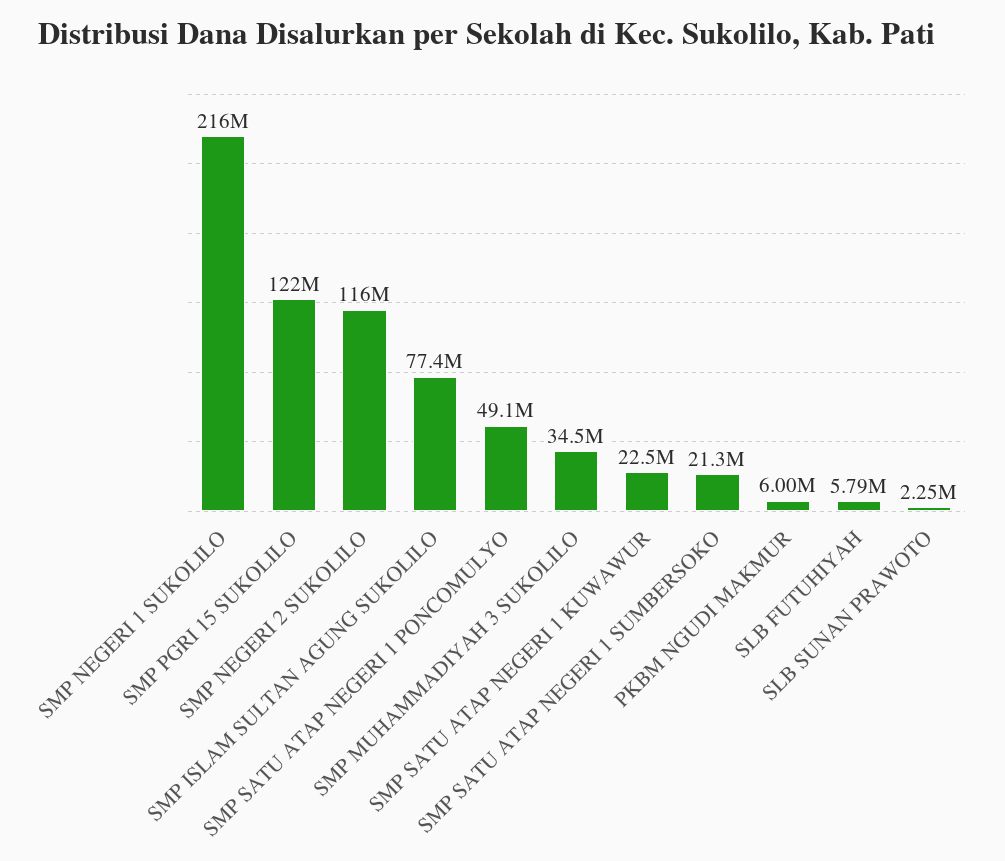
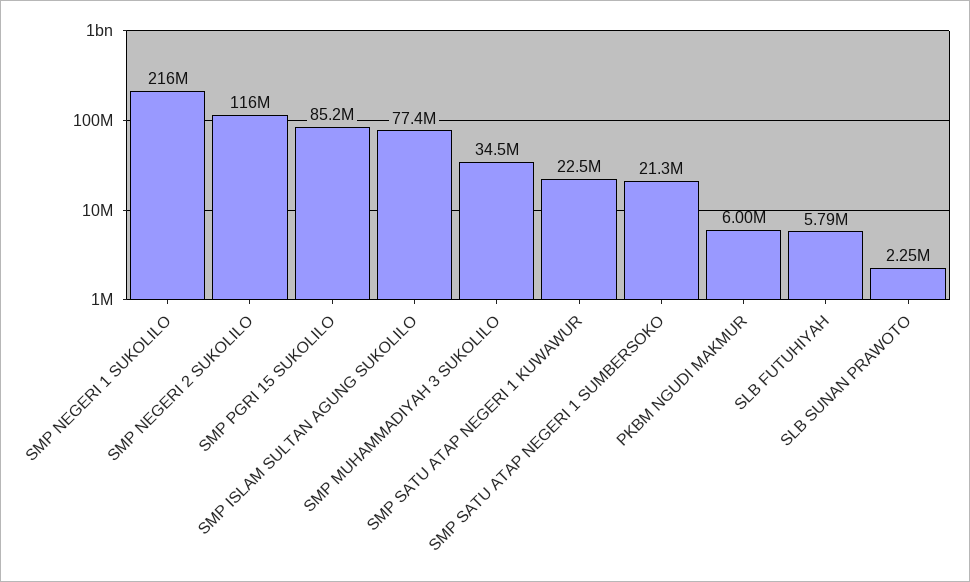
  {
    "SMP NEGERI 1 SUKOLILO": 216000000,
-   "SMP PGRI 15 SUKOLILO": 122000000,
+   "SMP PGRI 15 SUKOLILO": 85200000,
    "SMP NEGERI 2 SUKOLILO": 116000000,
    "SMP ISLAM SULTAN AGUNG SUKOLILO": 77400000,
-   "SMP SATU ATAP NEGERI 1 PONCOMULYO": 49100000,
    "SMP MUHAMMADIYAH 3 SUKOLILO": 34500000,
    "SMP SATU ATAP NEGERI 1 KUWAWUR": 22500000,
    "SMP SATU ATAP NEGERI 1 SUMBERSOKO": 21300000,
    "PKBM NGUDI MAKMUR": 6000000,
    "SLB FUTUHIYAH": 5790000,
    "SLB SUNAN PRAWOTO": 2250000
  }

